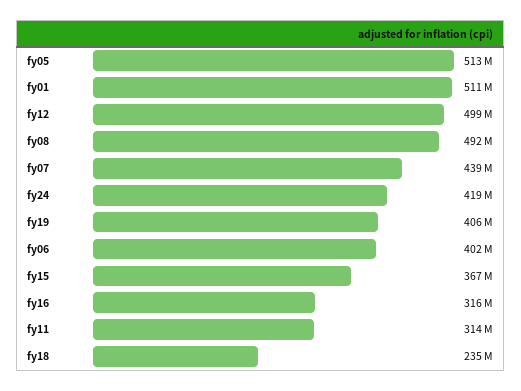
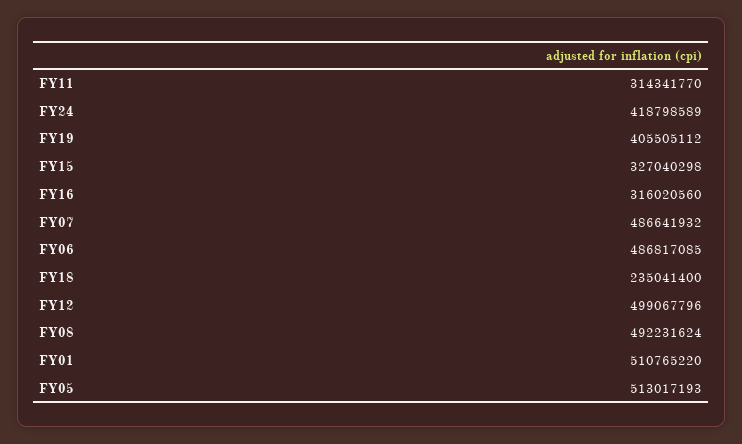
  {
    "fy05": 513017193,
    "fy01": 510765220,
    "fy12": 499067796,
    "fy08": 492231624,
-   "fy07": 439000000,
+   "fy07": 486641932,
    "fy24": 418798589,
    "fy19": 405505112,
-   "fy06": 402000000,
+   "fy06": 486817085,
-   "fy15": 367000000,
+   "fy15": 327040298,
    "fy16": 316020560,
    "fy11": 314341770,
    "fy18": 235041400
  }

